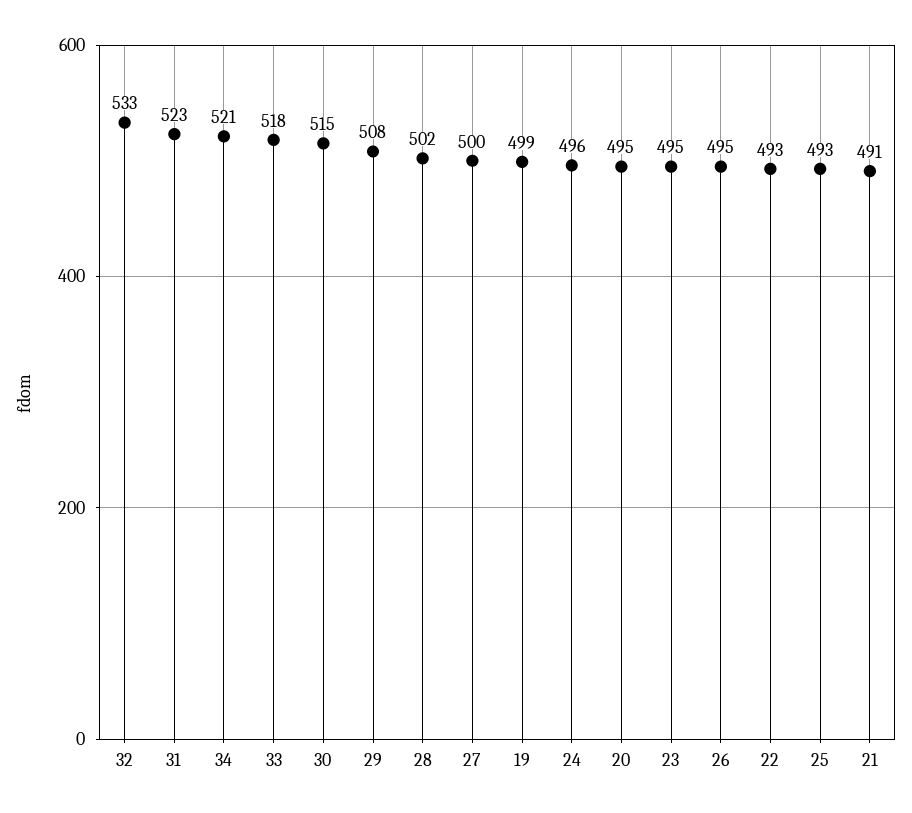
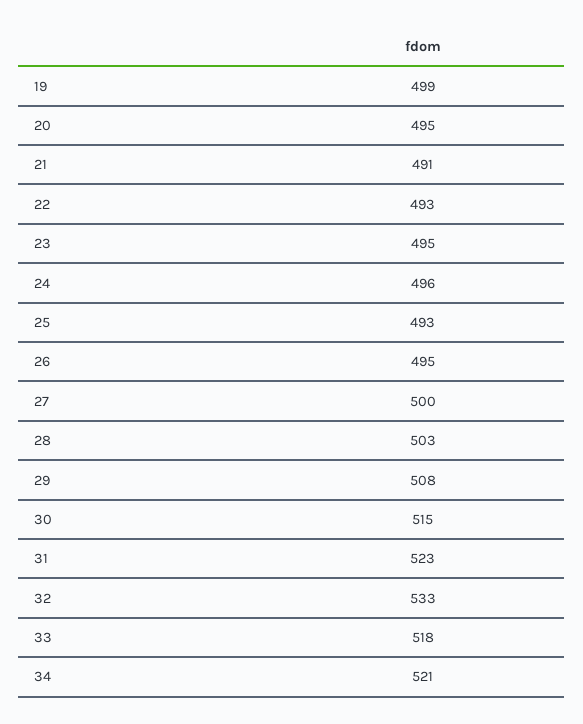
  {
    "32": 533,
    "31": 523,
    "34": 521,
    "33": 518,
    "30": 515,
    "29": 508,
-   "28": 502,
+   "28": 503,
    "27": 500,
    "19": 499,
    "24": 496,
    "20": 495,
    "23": 495,
    "26": 495,
    "22": 493,
    "25": 493,
    "21": 491
  }

